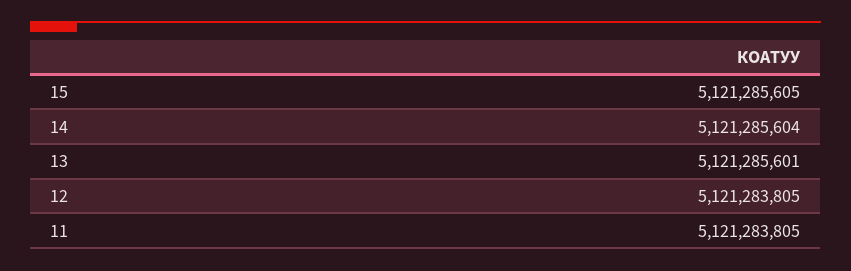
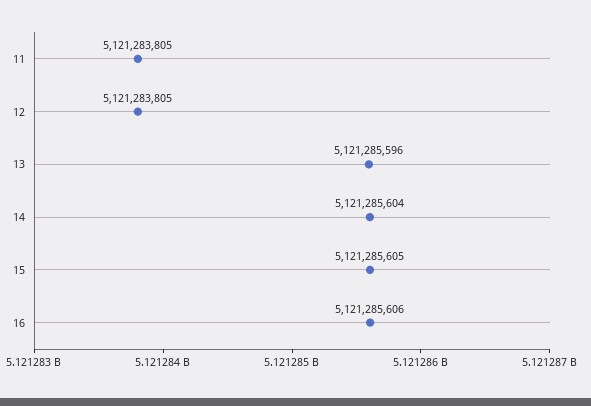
  {
    "15": 5121285605,
    "14": 5121285604,
-   "13": 5121285601,
+   "13": 5121285596,
    "12": 5121283805,
-   "11": 5121283805
+   "11": 5121283805,
+   "16": 5121285606
  }

